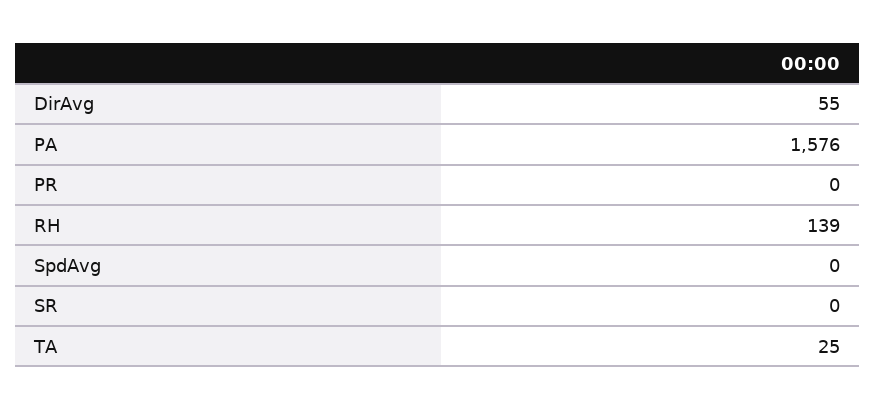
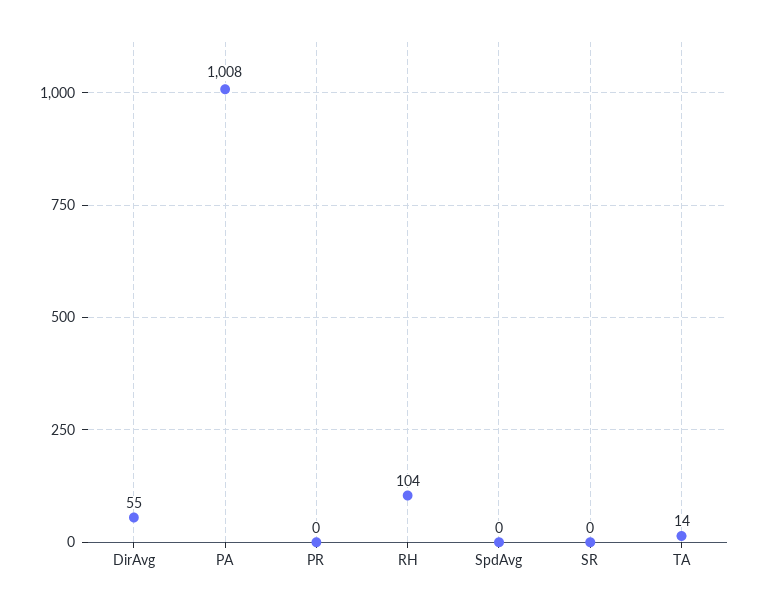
  {
    "DirAvg": 55,
-   "PA": 1576,
+   "PA": 1008,
    "PR": 0,
-   "RH": 139,
+   "RH": 104,
    "SpdAvg": 0,
    "SR": 0,
-   "TA": 25
+   "TA": 14
  }

